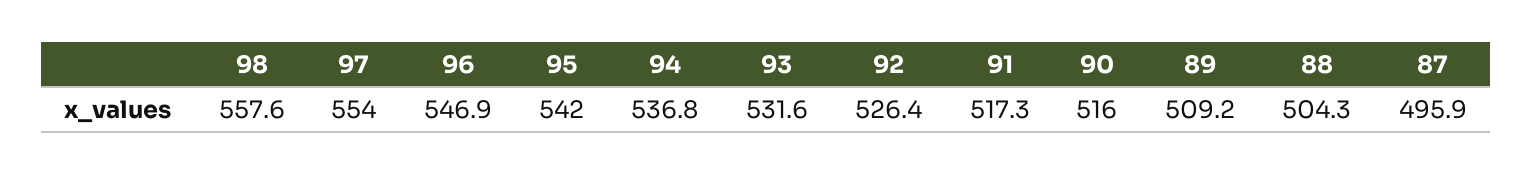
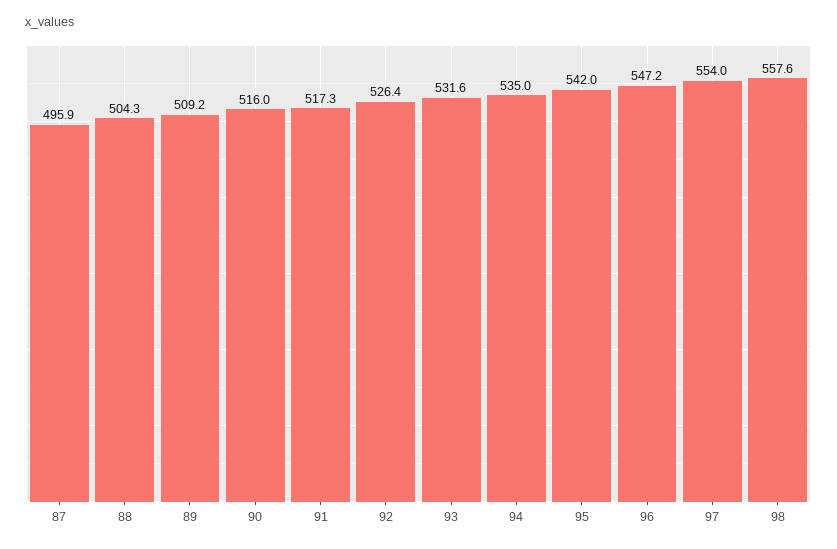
  {
    "98": 557.6,
    "97": 554,
-   "96": 546.9,
+   "96": 547.2,
    "95": 542,
-   "94": 536.8,
+   "94": 535,
    "93": 531.6,
    "92": 526.4,
    "91": 517.3,
    "90": 516,
    "89": 509.2,
    "88": 504.3,
    "87": 495.9
  }

